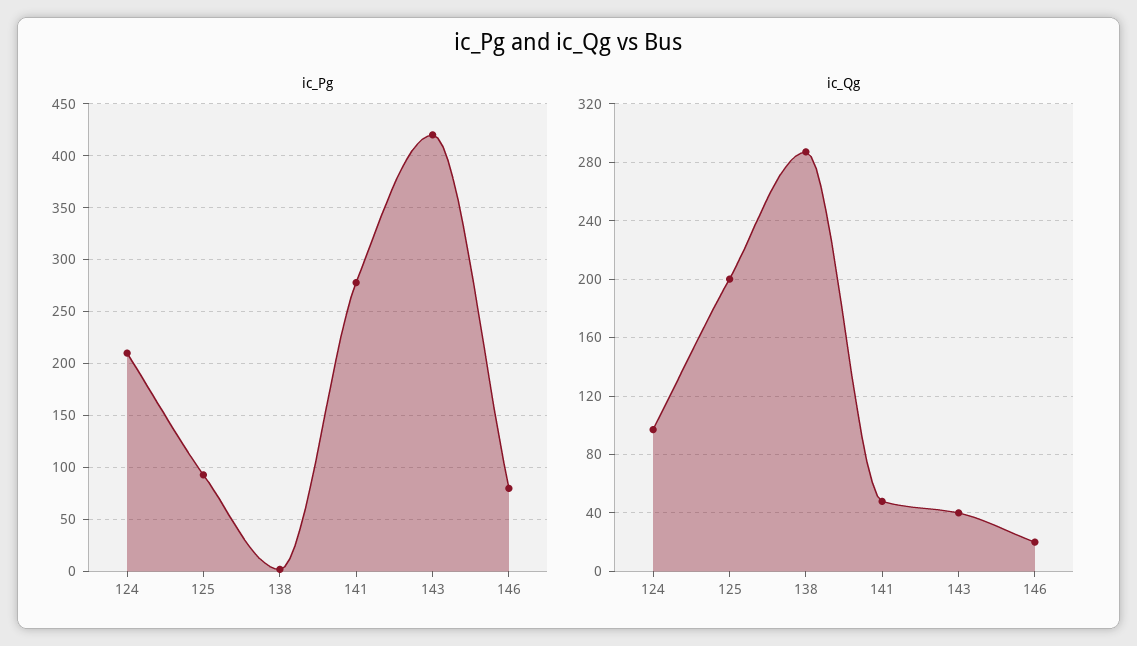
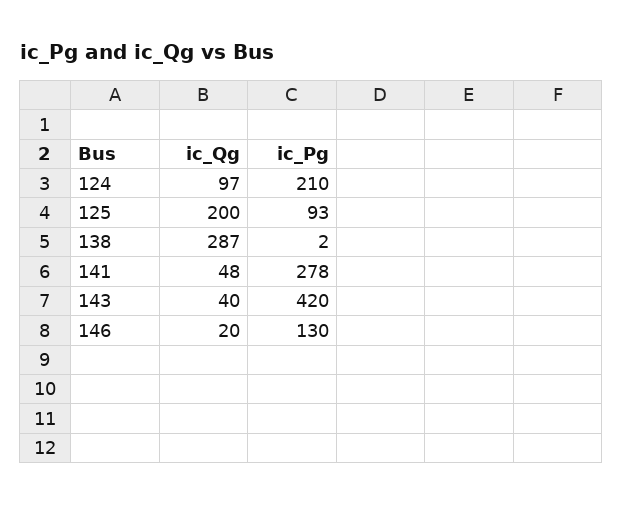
  {
    "ic_Pg": {
      "124": 210,
      "125": 93,
      "138": 2,
      "141": 278,
      "143": 420,
-     "146": 80
+     "146": 130
    },
    "ic_Qg": {
      "124": 97,
      "125": 200,
      "138": 287,
      "141": 48,
      "143": 40,
      "146": 20
    }
  }

